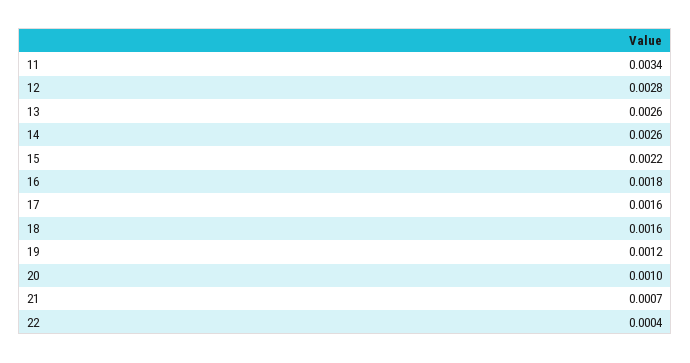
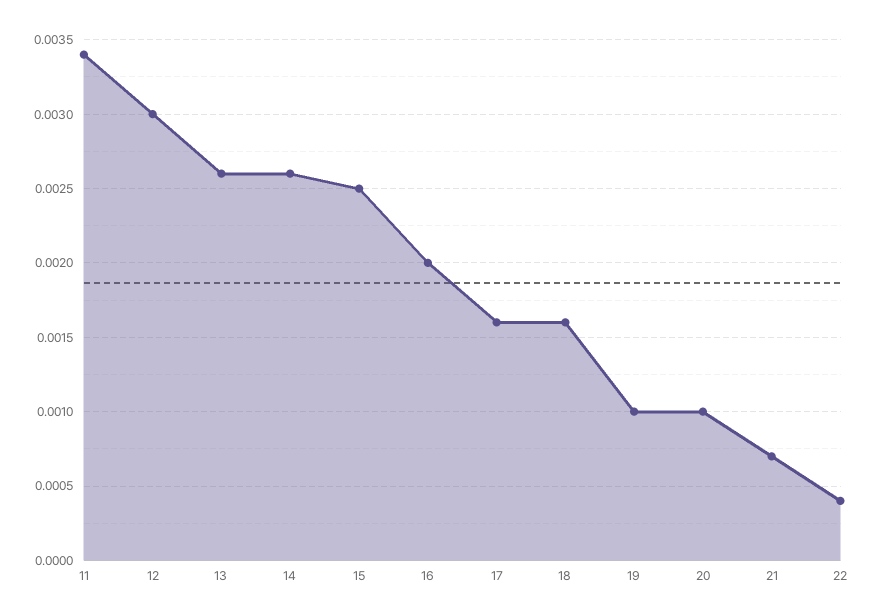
  {
    "11": 0.0034,
-   "12": 0.0028,
+   "12": 0.003,
    "13": 0.0026,
    "14": 0.0026,
-   "15": 0.0022,
+   "15": 0.0025,
-   "16": 0.0018,
+   "16": 0.002,
    "17": 0.0016,
    "18": 0.0016,
-   "19": 0.0012,
+   "19": 0.001,
    "20": 0.001,
    "21": 0.0007,
    "22": 0.0004
  }

